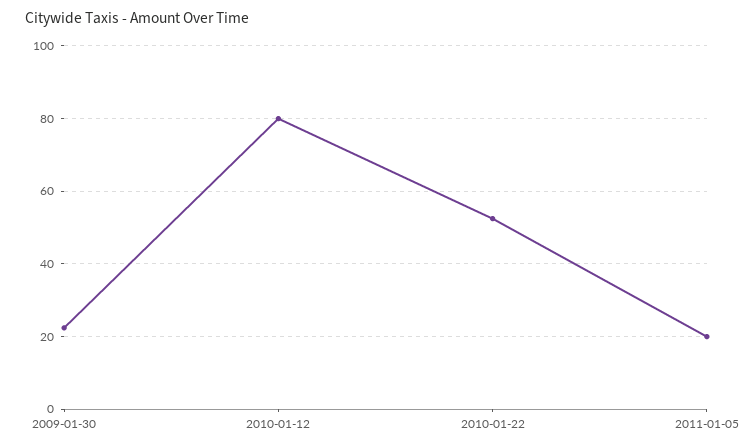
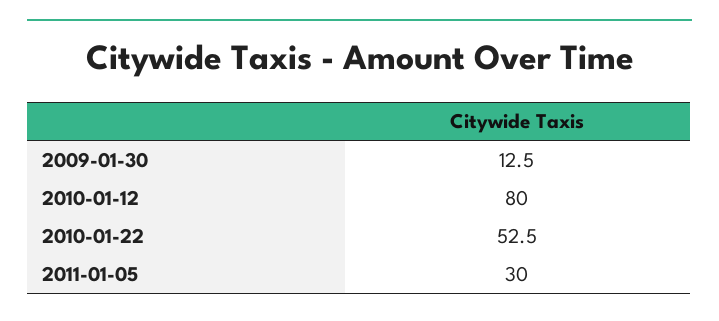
  {
-   "2009-01-30": 22,
+   "2009-01-30": 12.5,
    "2010-01-12": 80,
    "2010-01-22": 52.5,
-   "2011-01-05": 20
+   "2011-01-05": 30
  }

